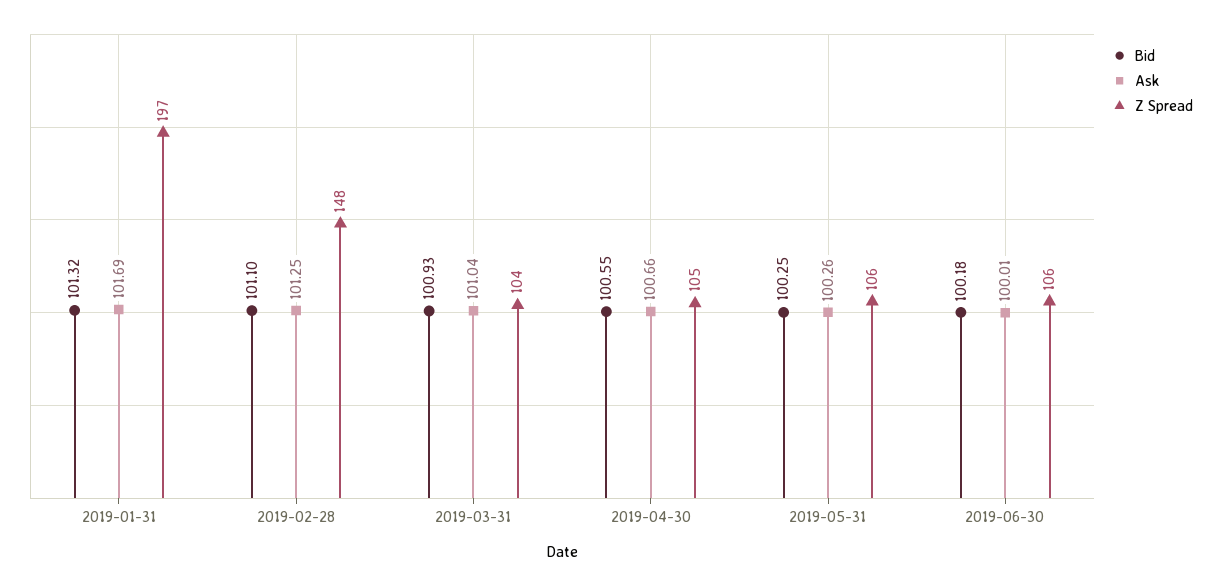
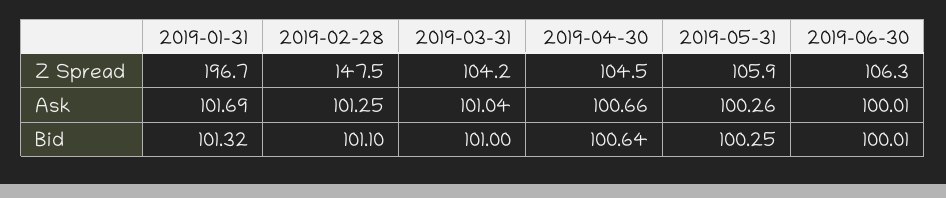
  {
    "Bid": {
      "2019-01-31": 101.32,
      "2019-02-28": 101.1,
-     "2019-03-31": 100.93,
+     "2019-03-31": 101,
-     "2019-04-30": 100.55,
+     "2019-04-30": 100.64,
      "2019-05-31": 100.25,
-     "2019-06-30": 100.18
+     "2019-06-30": 100.01
    },
    "Ask": {
      "2019-01-31": 101.69,
      "2019-02-28": 101.25,
      "2019-03-31": 101.04,
      "2019-04-30": 100.66,
      "2019-05-31": 100.26,
      "2019-06-30": 100.01
    },
    "Z Spread": {
      "2019-01-31": 196.7,
      "2019-02-28": 147.5,
      "2019-03-31": 104.2,
      "2019-04-30": 104.5,
      "2019-05-31": 105.9,
      "2019-06-30": 106.3
    }
  }

